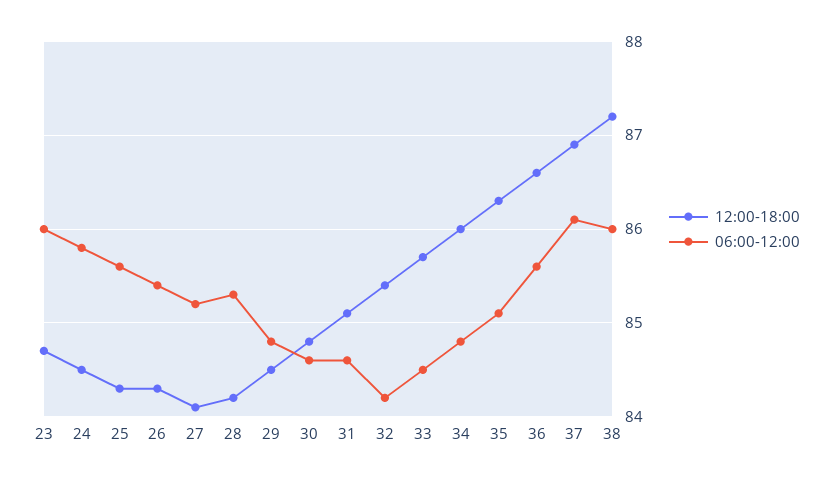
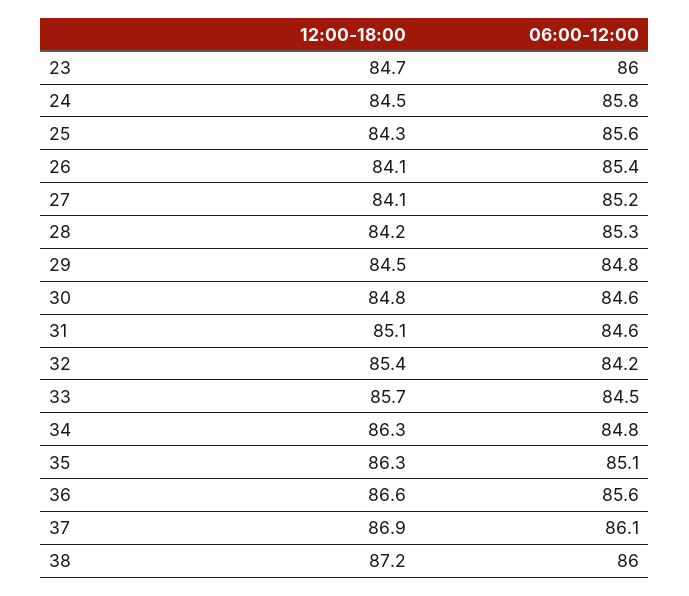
  {
    "12:00-18:00": {
      "23": 84.7,
      "24": 84.5,
      "25": 84.3,
-     "26": 84.3,
+     "26": 84.1,
      "27": 84.1,
      "28": 84.2,
      "29": 84.5,
      "30": 84.8,
      "31": 85.1,
      "32": 85.4,
      "33": 85.7,
-     "34": 86,
+     "34": 86.3,
      "35": 86.3,
      "36": 86.6,
      "37": 86.9,
      "38": 87.2
    },
    "06:00-12:00": {
      "23": 86,
      "24": 85.8,
      "25": 85.6,
      "26": 85.4,
      "27": 85.2,
      "28": 85.3,
      "29": 84.8,
      "30": 84.6,
      "31": 84.6,
      "32": 84.2,
      "33": 84.5,
      "34": 84.8,
      "35": 85.1,
      "36": 85.6,
      "37": 86.1,
      "38": 86
    }
  }

